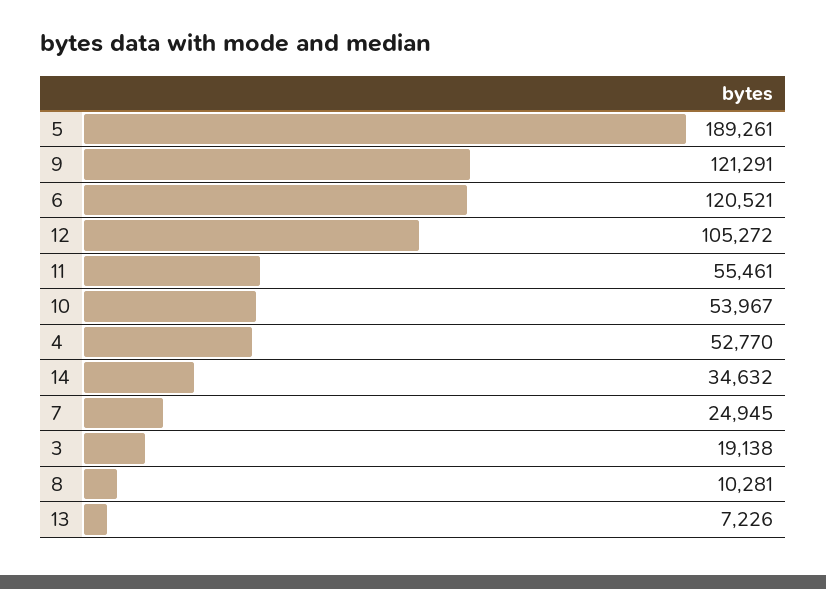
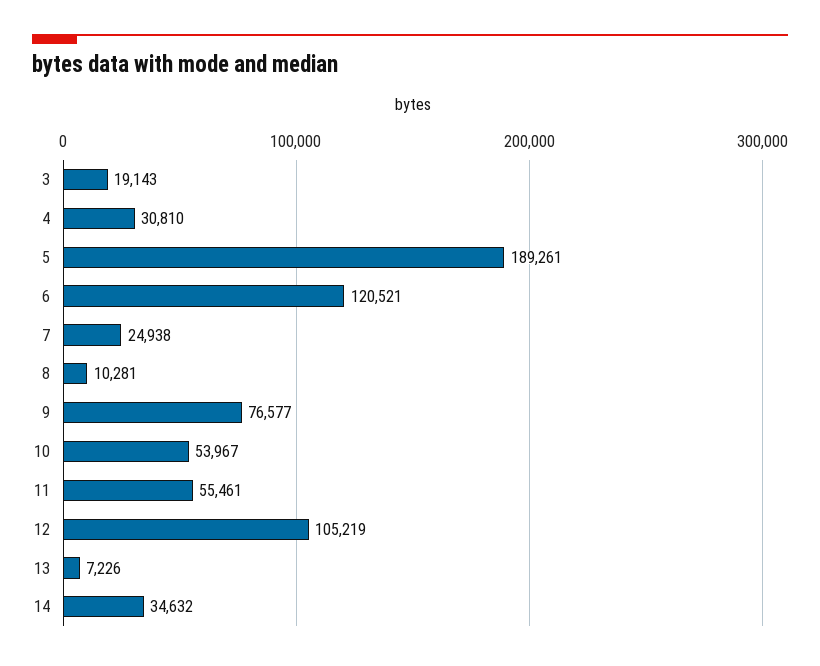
  {
    "5": 189261,
-   "9": 121291,
+   "9": 76577,
    "6": 120521,
-   "12": 105272,
+   "12": 105219,
    "11": 55461,
    "10": 53967,
-   "4": 52770,
+   "4": 30810,
    "14": 34632,
-   "7": 24945,
+   "7": 24938,
-   "3": 19138,
+   "3": 19143,
    "8": 10281,
    "13": 7226
  }

